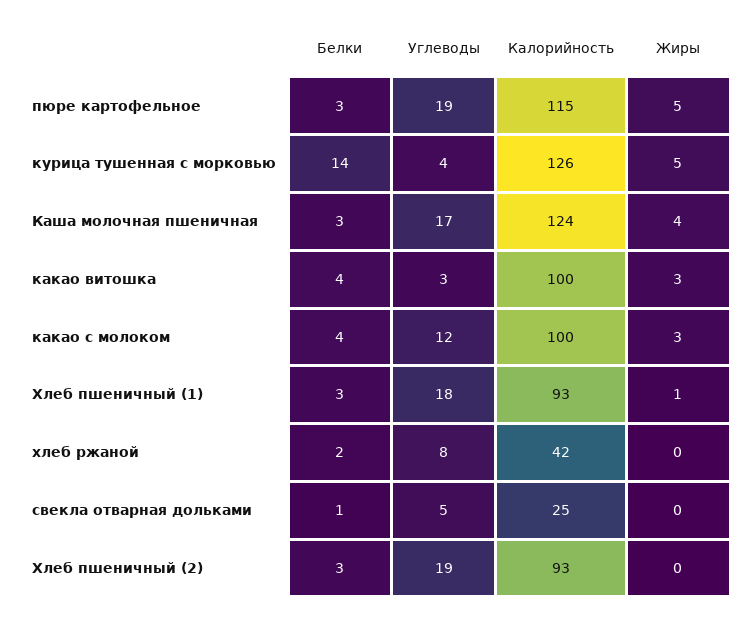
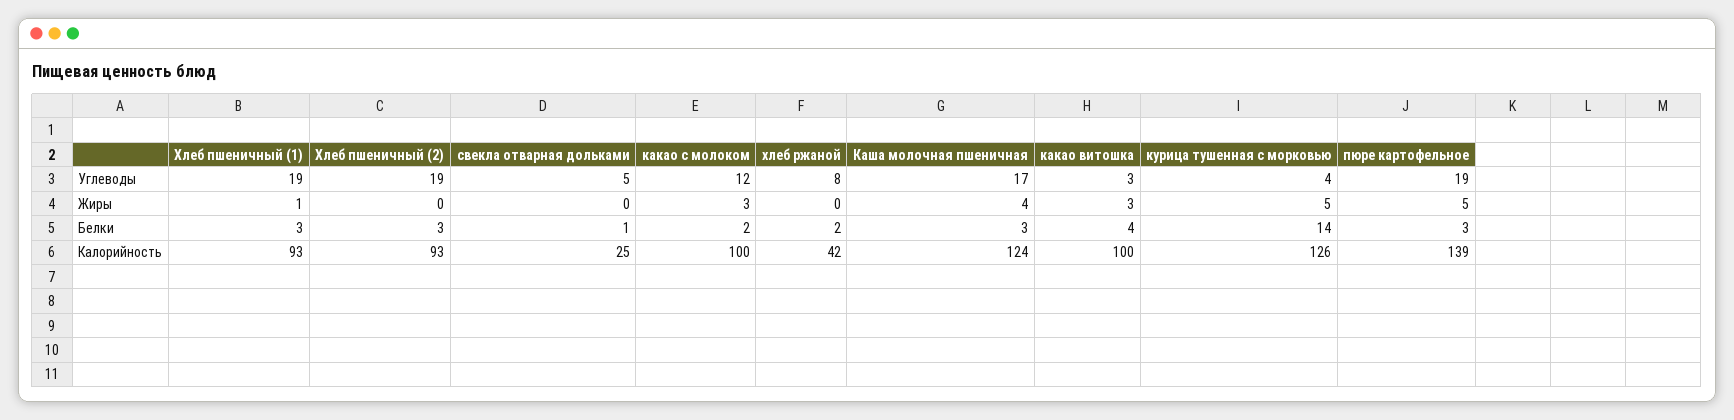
  {
    "Белки": {
      "пюре картофельное": 3,
      "курица тушенная с морковью": 14,
      "Каша молочная пшеничная": 3,
      "какао витошка": 4,
-     "какао с молоком": 4,
+     "какао с молоком": 2,
      "Хлеб пшеничный (1)": 3,
      "хлеб ржаной": 2,
      "свекла отварная дольками": 1,
      "Хлеб пшеничный (2)": 3
    },
    "Углеводы": {
      "пюре картофельное": 19,
      "курица тушенная с морковью": 4,
      "Каша молочная пшеничная": 17,
      "какао витошка": 3,
      "какао с молоком": 12,
-     "Хлеб пшеничный (1)": 18,
+     "Хлеб пшеничный (1)": 19,
      "хлеб ржаной": 8,
      "свекла отварная дольками": 5,
      "Хлеб пшеничный (2)": 19
    },
    "Калорийность": {
-     "пюре картофельное": 115,
+     "пюре картофельное": 139,
      "курица тушенная с морковью": 126,
      "Каша молочная пшеничная": 124,
      "какао витошка": 100,
      "какао с молоком": 100,
      "Хлеб пшеничный (1)": 93,
      "хлеб ржаной": 42,
      "свекла отварная дольками": 25,
      "Хлеб пшеничный (2)": 93
    },
    "Жиры": {
      "пюре картофельное": 5,
      "курица тушенная с морковью": 5,
      "Каша молочная пшеничная": 4,
      "какао витошка": 3,
      "какао с молоком": 3,
      "Хлеб пшеничный (1)": 1,
      "хлеб ржаной": 0,
      "свекла отварная дольками": 0,
      "Хлеб пшеничный (2)": 0
    }
  }

